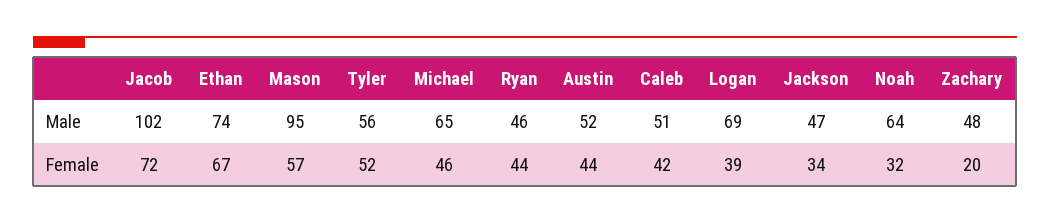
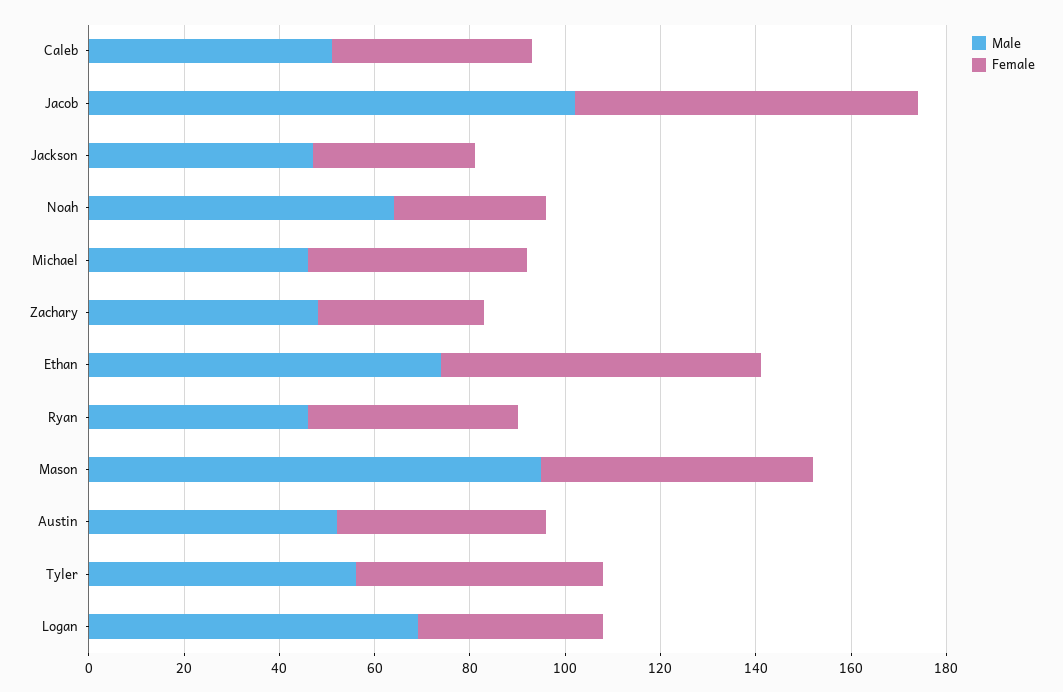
  {
    "Male": {
      "Jacob": 102,
      "Ethan": 74,
      "Mason": 95,
      "Tyler": 56,
-     "Michael": 65,
+     "Michael": 45,
      "Ryan": 46,
      "Austin": 52,
      "Caleb": 51,
      "Logan": 69,
      "Jackson": 47,
      "Noah": 64,
      "Zachary": 48
    },
    "Female": {
      "Jacob": 72,
      "Ethan": 67,
      "Mason": 57,
      "Tyler": 52,
      "Michael": 46,
      "Ryan": 44,
      "Austin": 44,
      "Caleb": 42,
      "Logan": 39,
      "Jackson": 34,
      "Noah": 32,
-     "Zachary": 20
+     "Zachary": 35
    }
  }

